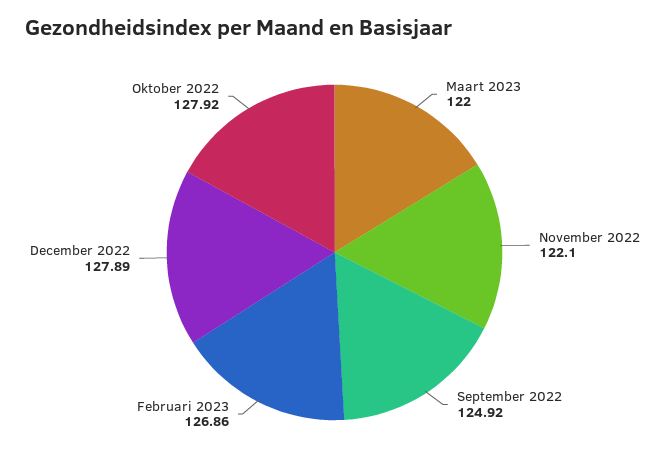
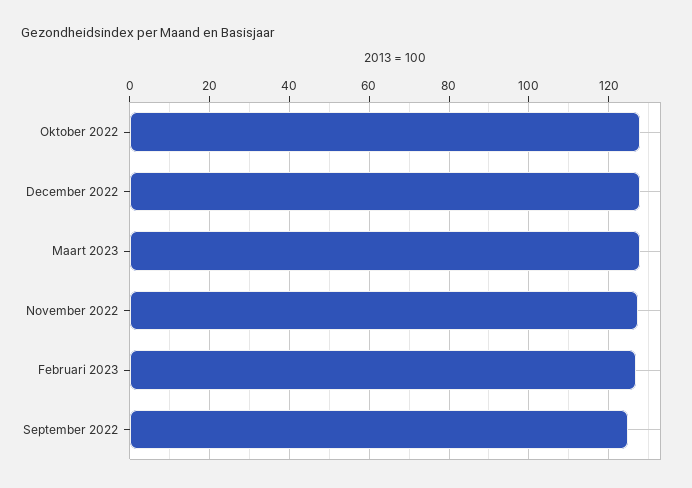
  {
-   "Maart 2023": 122,
+   "Maart 2023": 128,
-   "November 2022": 122.1,
+   "November 2022": 128,
    "September 2022": 124.92,
    "Februari 2023": 126.86,
    "December 2022": 127.89,
    "Oktober 2022": 127.92
  }

